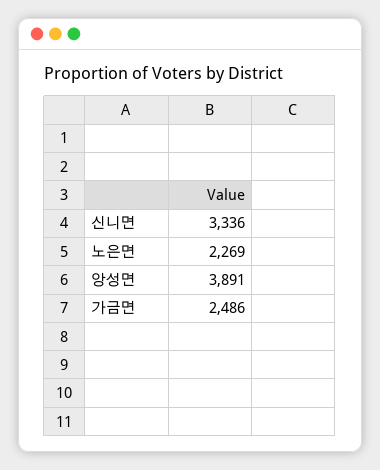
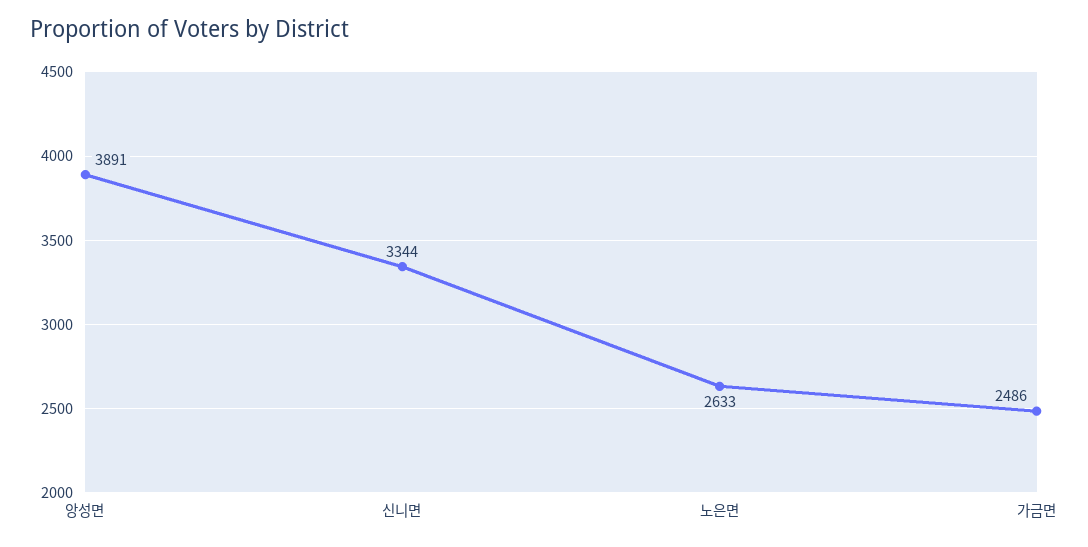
  {
-   "신니면": 3336,
+   "신니면": 3344,
-   "노은면": 2269,
+   "노은면": 2633,
    "앙성면": 3891,
    "가금면": 2486
  }

